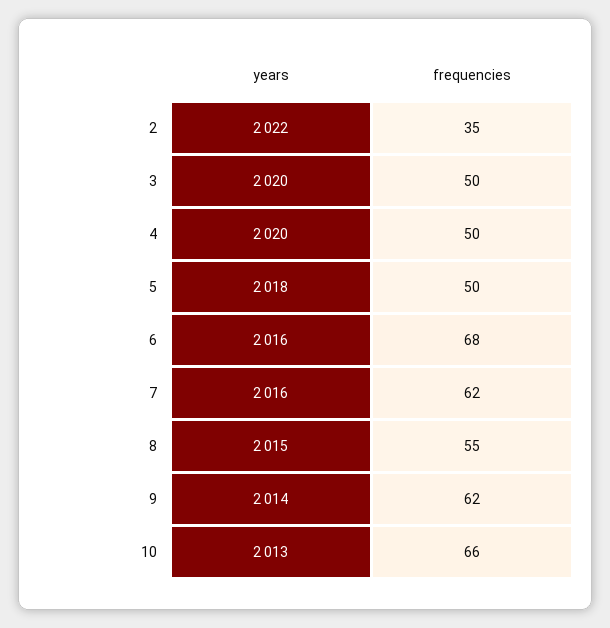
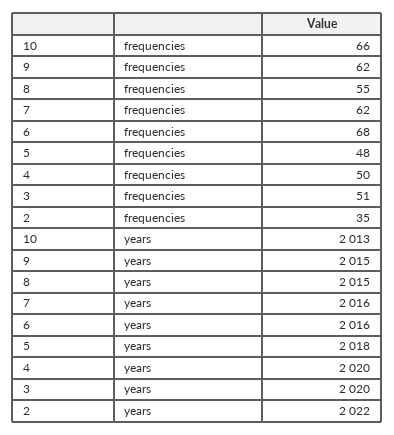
  {
    "years": {
      "2": 2022,
      "3": 2020,
      "4": 2020,
      "5": 2018,
      "6": 2016,
      "7": 2016,
      "8": 2015,
-     "9": 2014,
+     "9": 2015,
      "10": 2013
    },
    "frequencies": {
      "2": 35,
-     "3": 50,
+     "3": 51,
      "4": 50,
-     "5": 50,
+     "5": 48,
      "6": 68,
      "7": 62,
      "8": 55,
      "9": 62,
      "10": 66
    }
  }

